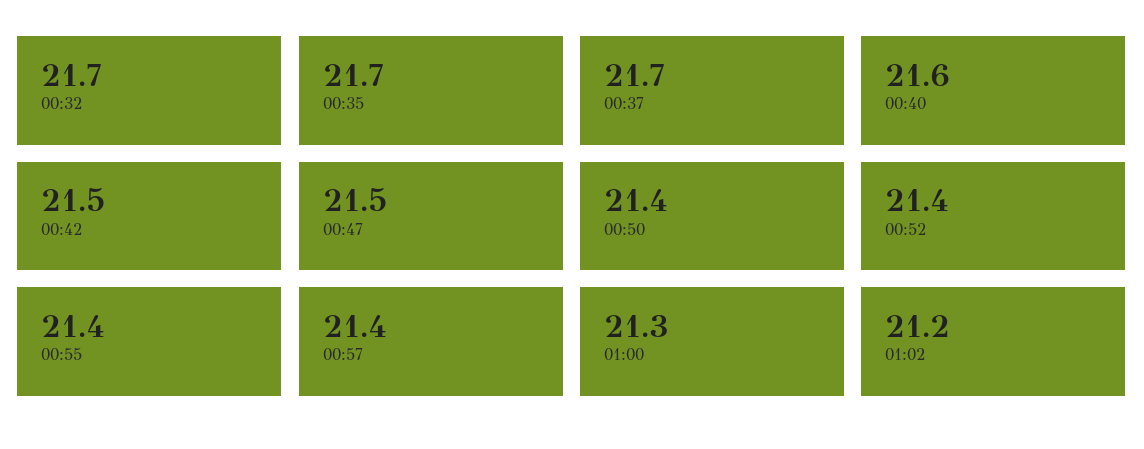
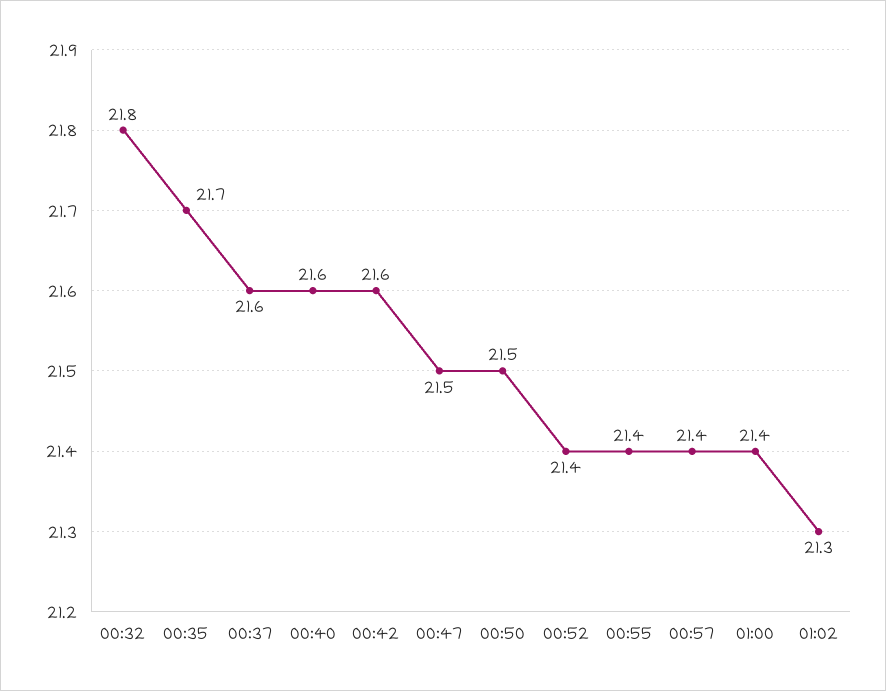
  {
-   "00:32": 21.7,
+   "00:32": 21.8,
    "00:35": 21.7,
-   "00:37": 21.7,
+   "00:37": 21.6,
    "00:40": 21.6,
-   "00:42": 21.5,
+   "00:42": 21.6,
    "00:47": 21.5,
-   "00:50": 21.4,
+   "00:50": 21.5,
    "00:52": 21.4,
    "00:55": 21.4,
    "00:57": 21.4,
-   "01:00": 21.3,
+   "01:00": 21.4,
-   "01:02": 21.2
+   "01:02": 21.3
  }

